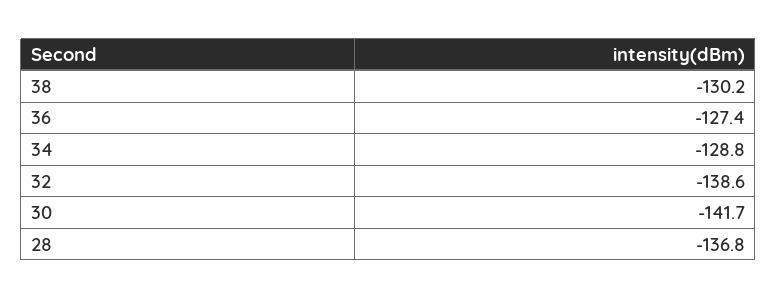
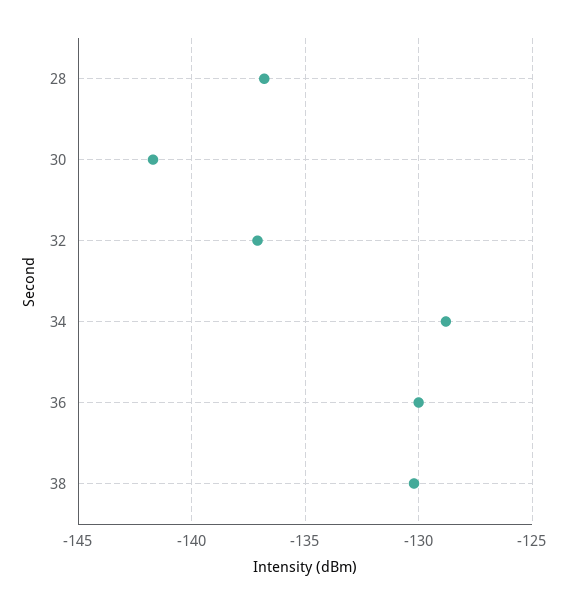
  {
    "38": -130.2,
-   "36": -127.4,
+   "36": -130,
    "34": -128.8,
-   "32": -138.6,
+   "32": -137,
    "30": -141.7,
    "28": -136.8
  }

